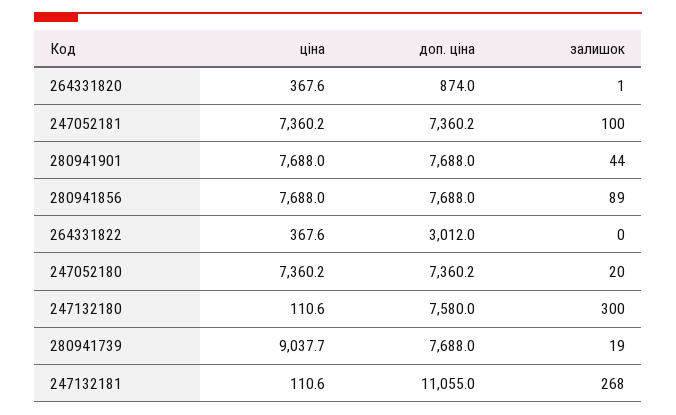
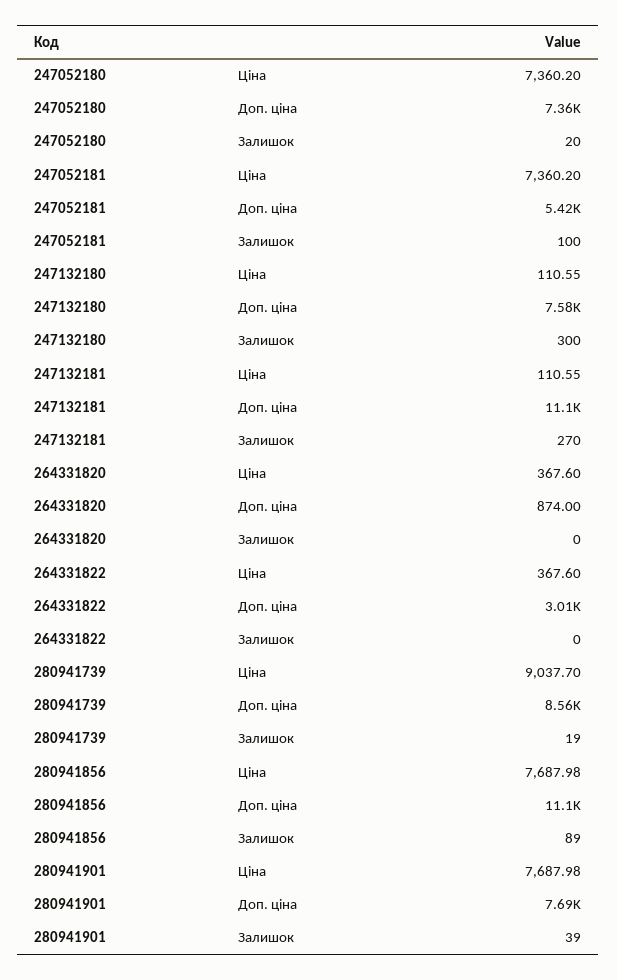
  {
    "ціна": {
      "264331820": 367.6,
      "247052181": 7360.2,
      "280941901": 7687.98,
      "280941856": 7687.98,
      "264331822": 367.6,
      "247052180": 7360.2,
      "247132180": 110.55,
      "280941739": 9037.7,
      "247132181": 110.55
    },
    "доп. ціна": {
      "264331820": 874,
-     "247052181": 7360.2,
+     "247052181": 5420,
      "280941901": 7688,
-     "280941856": 7688,
+     "280941856": 11100,
      "264331822": 3012,
      "247052180": 7360.2,
      "247132180": 7580,
-     "280941739": 7688,
+     "280941739": 8560,
      "247132181": 11055
    },
    "залишок": {
-     "264331820": 1,
+     "264331820": 0,
      "247052181": 100,
-     "280941901": 44,
+     "280941901": 39,
      "280941856": 89,
      "264331822": 0,
      "247052180": 20,
      "247132180": 300,
      "280941739": 19,
-     "247132181": 268
+     "247132181": 270
    }
  }

